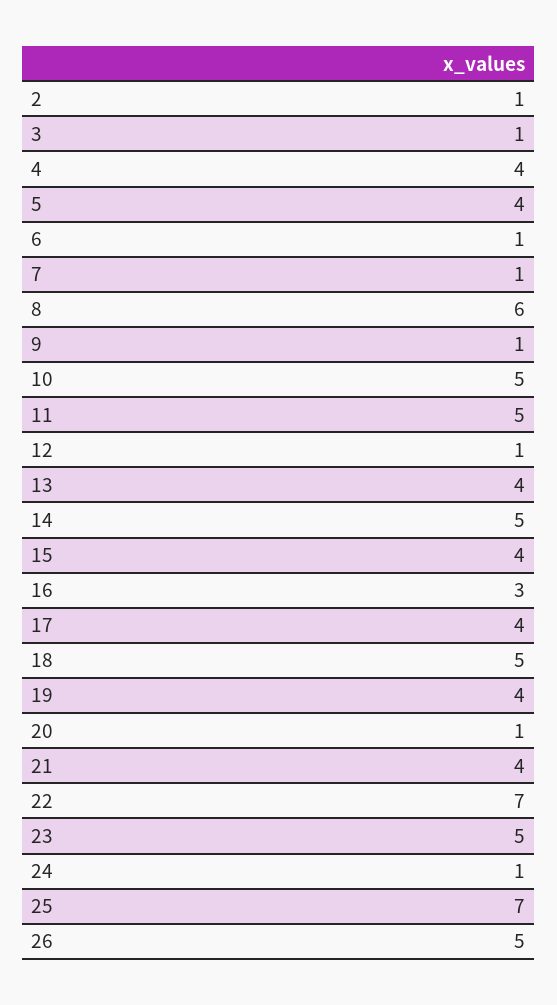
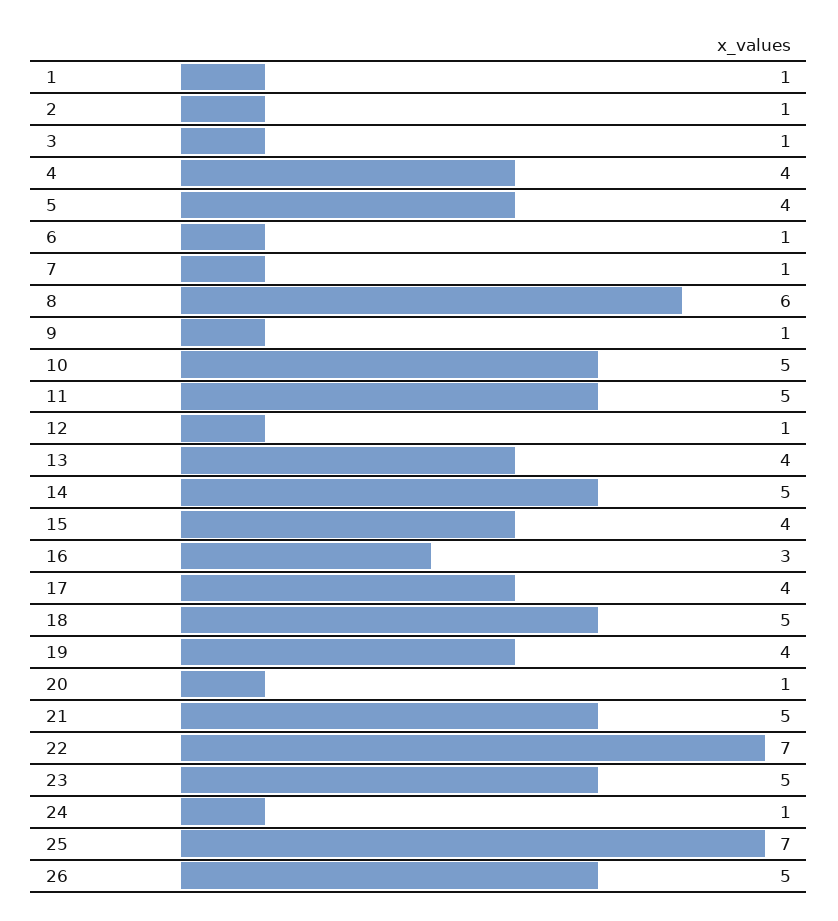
  {
    "2": 1,
    "3": 1,
    "4": 4,
    "5": 4,
    "6": 1,
    "7": 1,
    "8": 6,
    "9": 1,
    "10": 5,
    "11": 5,
    "12": 1,
    "13": 4,
    "14": 5,
    "15": 4,
    "16": 3,
    "17": 4,
    "18": 5,
    "19": 4,
    "20": 1,
-   "21": 4,
+   "21": 5,
    "22": 7,
    "23": 5,
    "24": 1,
    "25": 7,
-   "26": 5
+   "26": 5,
+   "1": 1
  }

